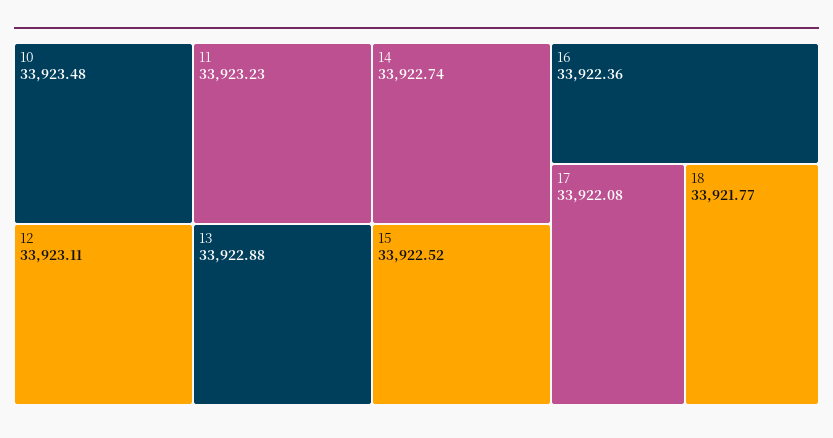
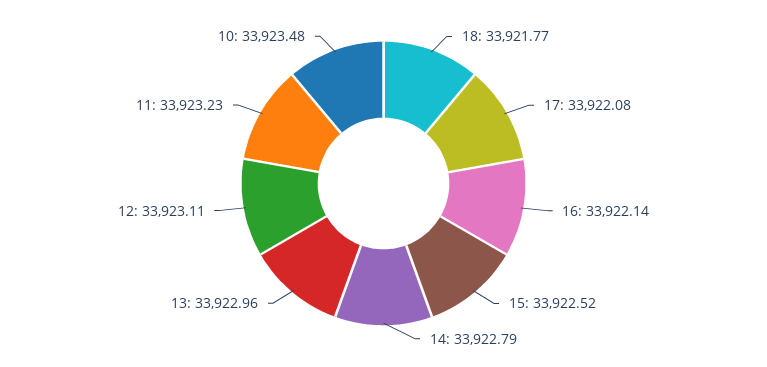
  {
    "10": 33923.48,
    "11": 33923.23,
    "12": 33923.11,
-   "13": 33922.88,
+   "13": 33922.96,
-   "14": 33922.74,
+   "14": 33922.79,
    "15": 33922.52,
-   "16": 33922.36,
+   "16": 33922.14,
    "17": 33922.08,
    "18": 33921.77
  }

